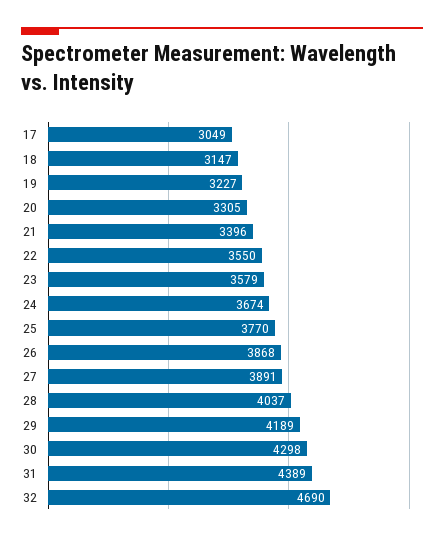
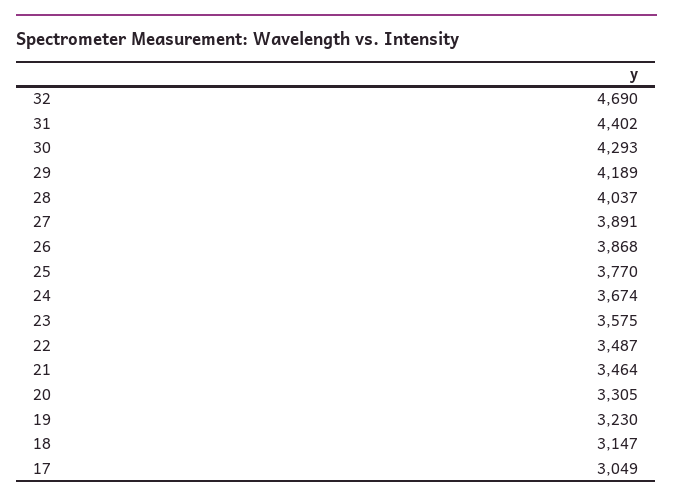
  {
    "17": 3049,
    "18": 3147,
-   "19": 3227,
+   "19": 3230,
    "20": 3305,
-   "21": 3396,
+   "21": 3464,
-   "22": 3550,
+   "22": 3487,
-   "23": 3579,
+   "23": 3575,
    "24": 3674,
    "25": 3770,
    "26": 3868,
    "27": 3891,
    "28": 4037,
    "29": 4189,
-   "30": 4298,
+   "30": 4293,
-   "31": 4389,
+   "31": 4402,
    "32": 4690
  }

